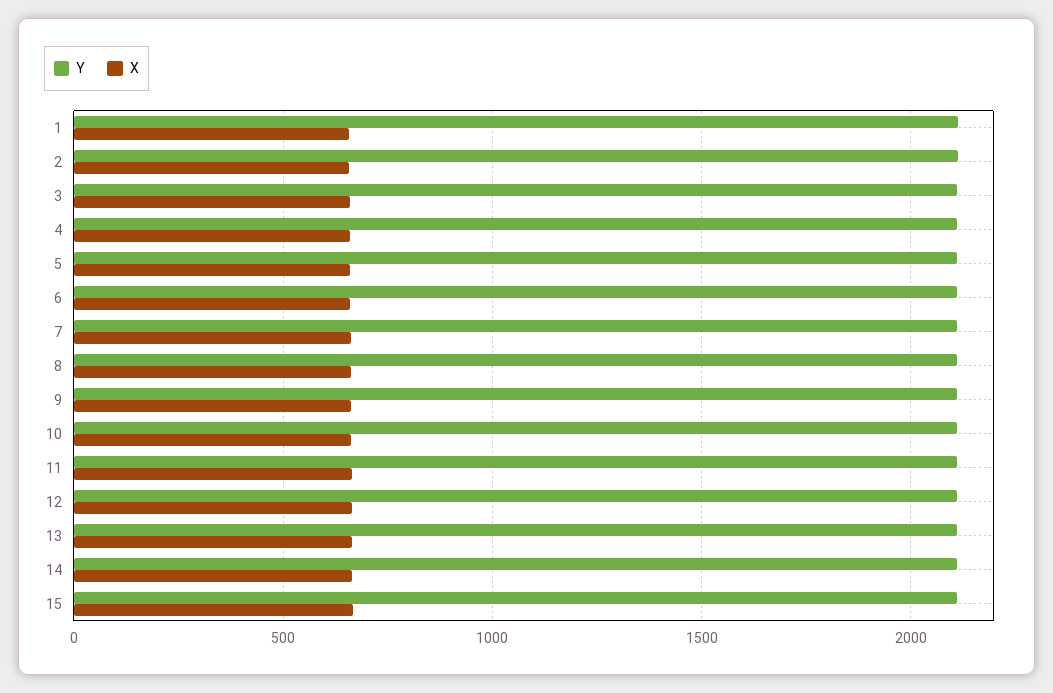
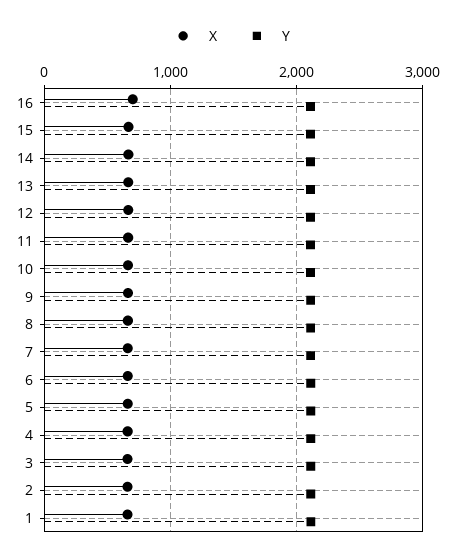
  {
    "Y": {
      "1": 2100,
      "2": 2100,
      "3": 2100,
      "4": 2100,
      "5": 2100,
      "6": 2100,
      "7": 2100,
      "8": 2100,
      "9": 2100,
      "10": 2100,
      "11": 2100,
      "12": 2100,
      "13": 2100,
      "14": 2100,
-     "15": 2100
+     "15": 2100,
+     "16": 2100
    },
    "X": {
      "1": 650,
      "2": 650,
      "3": 650,
      "4": 650,
      "5": 650,
      "6": 650,
      "7": 650,
      "8": 650,
      "9": 650,
      "10": 650,
      "11": 650,
      "12": 650,
      "13": 650,
      "14": 650,
-     "15": 650
+     "15": 650,
+     "16": 700
    }
  }

